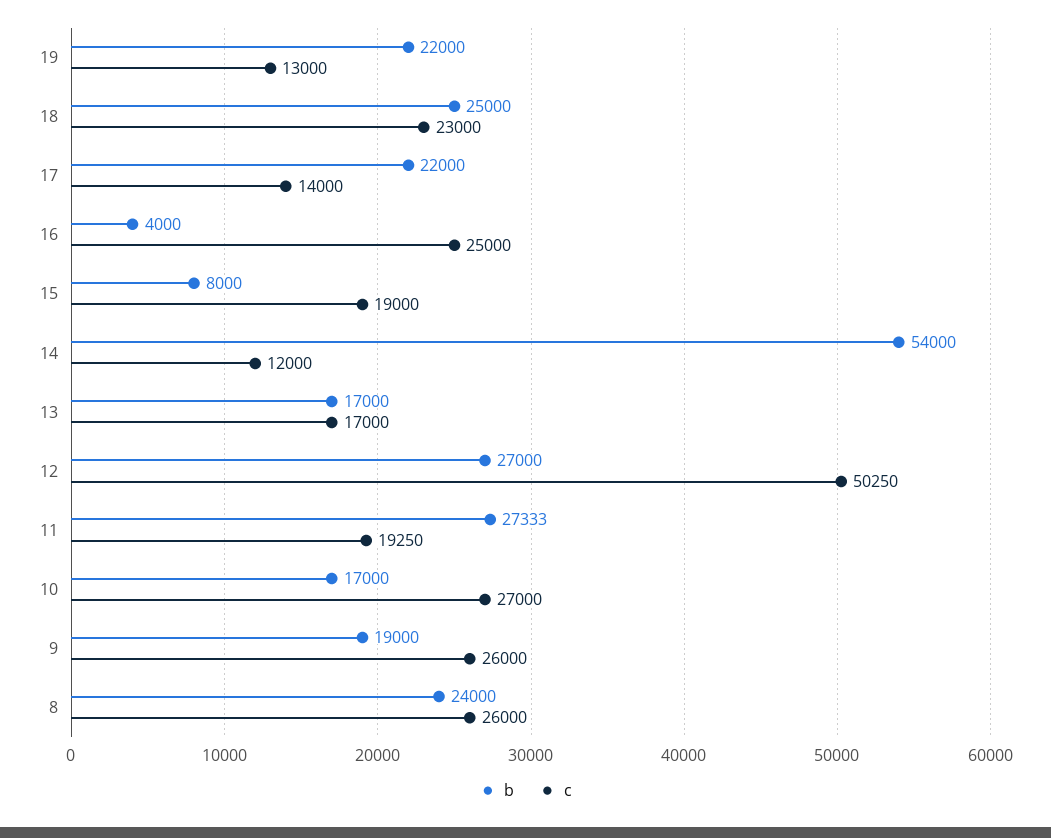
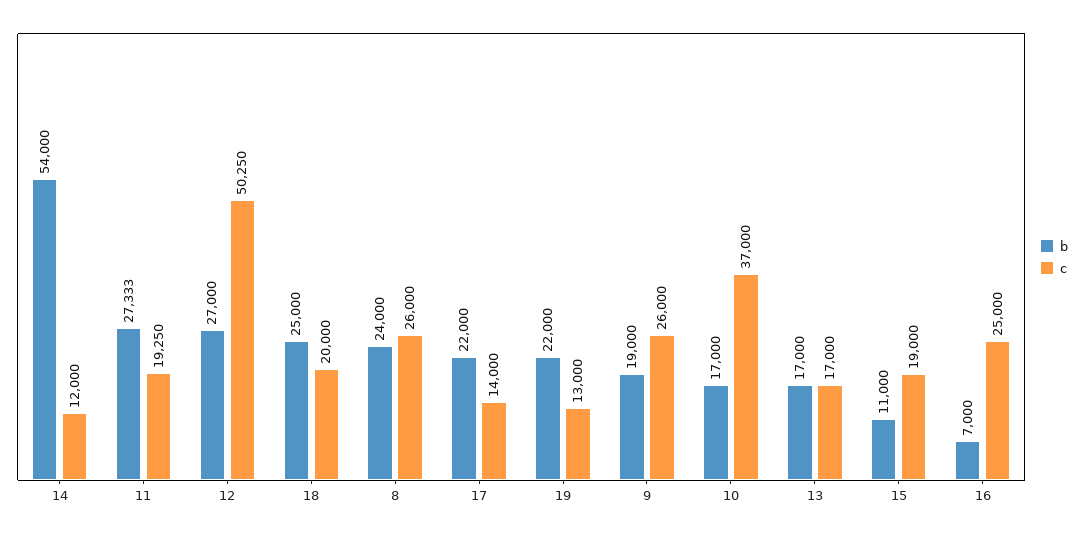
  {
    "b": {
      "19": 22000,
      "18": 25000,
      "17": 22000,
-     "16": 4000,
+     "16": 7000,
-     "15": 8000,
+     "15": 11000,
      "14": 54000,
      "13": 17000,
      "12": 27000,
      "11": 27333,
      "10": 17000,
      "9": 19000,
      "8": 24000
    },
    "c": {
      "19": 13000,
-     "18": 23000,
+     "18": 20000,
      "17": 14000,
      "16": 25000,
      "15": 19000,
      "14": 12000,
      "13": 17000,
      "12": 50250,
      "11": 19250,
-     "10": 27000,
+     "10": 37000,
      "9": 26000,
      "8": 26000
    }
  }

